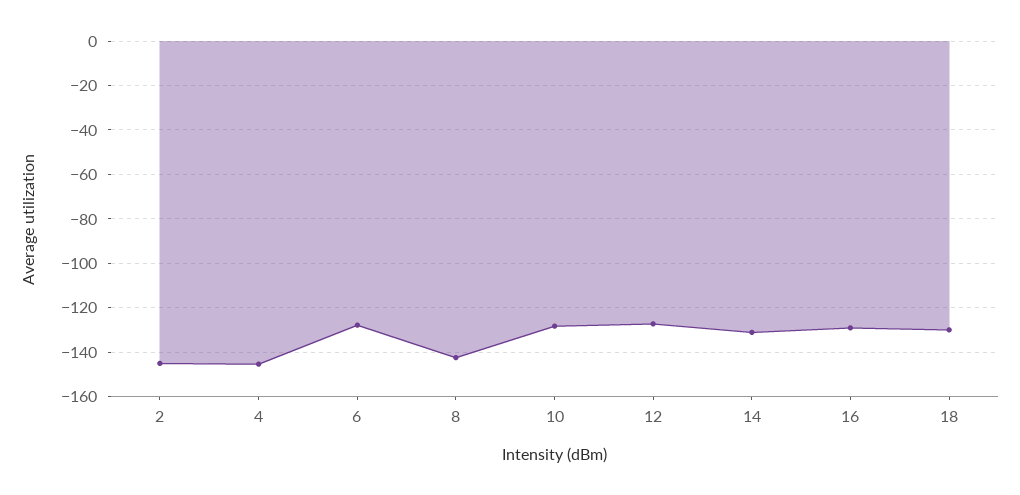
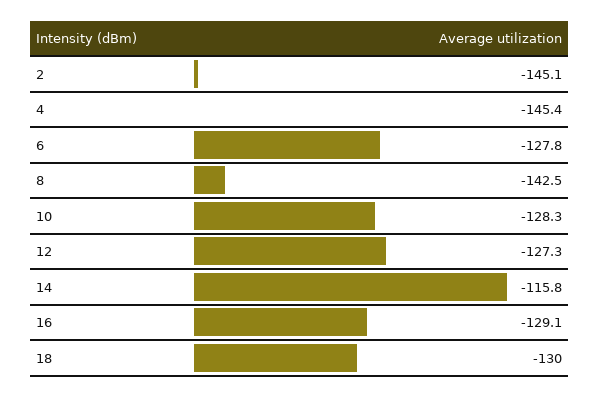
  {
    "2": -145.1,
    "4": -145.4,
    "6": -127.8,
    "8": -142.5,
    "10": -128.3,
    "12": -127.3,
-   "14": -130,
+   "14": -115.8,
    "16": -129.1,
    "18": -130
  }

